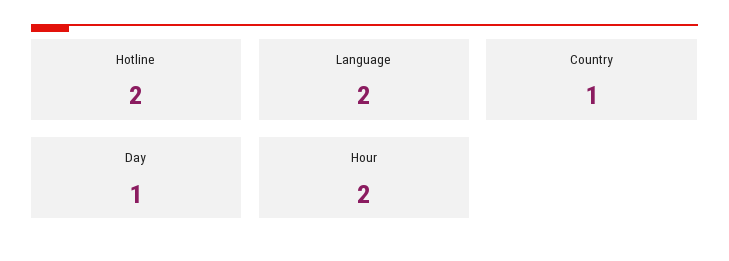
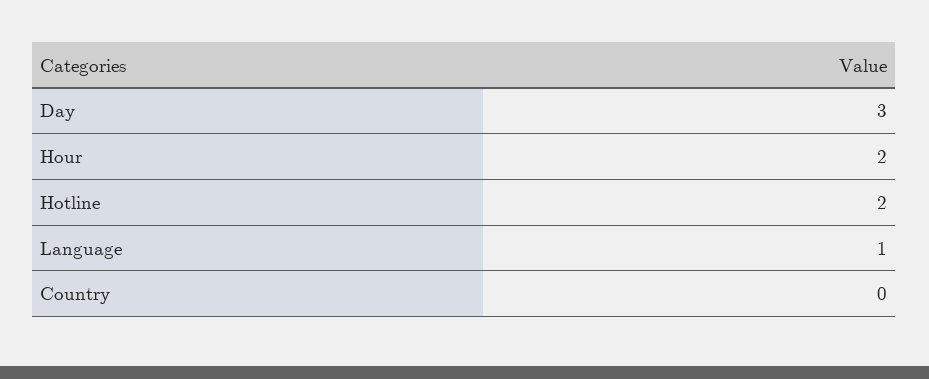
  {
    "Hotline": 2,
-   "Language": 2,
+   "Language": 1,
-   "Country": 1,
+   "Country": 0,
-   "Day": 1,
+   "Day": 3,
    "Hour": 2
  }

